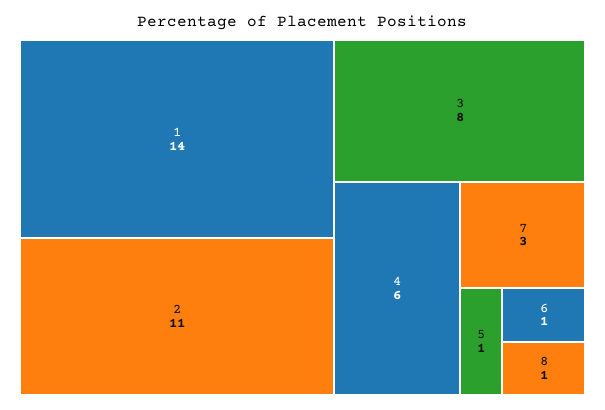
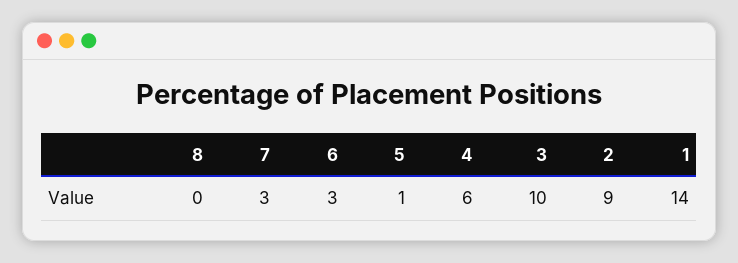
  {
    "1": 14,
-   "2": 11,
+   "2": 9,
-   "3": 8,
+   "3": 10,
    "4": 6,
    "7": 3,
    "5": 1,
-   "6": 1,
+   "6": 3,
-   "8": 1
+   "8": 0
  }

